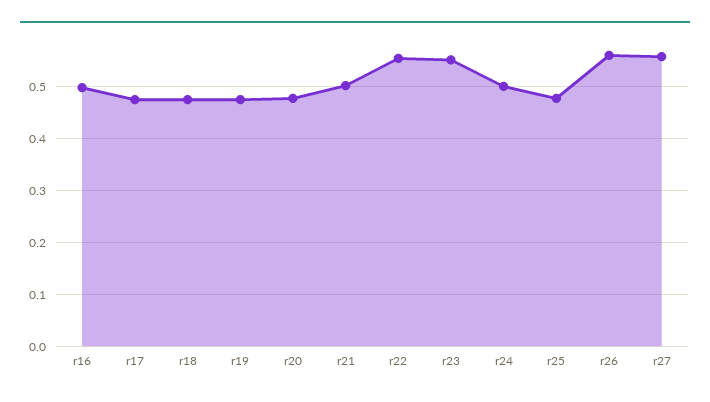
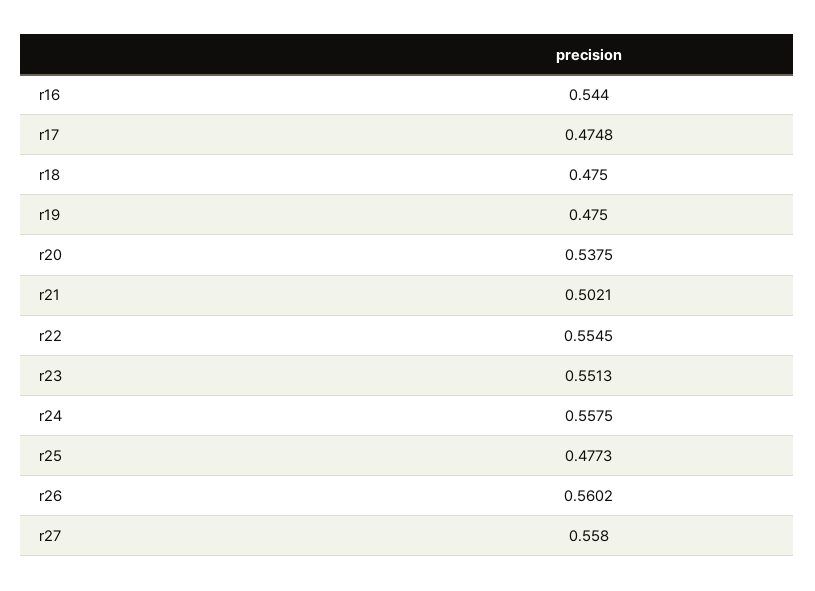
  {
-   "r16": 0.5,
+   "r16": 0.544,
    "r17": 0.4748,
    "r18": 0.475,
    "r19": 0.475,
-   "r20": 0.48,
+   "r20": 0.5375,
    "r21": 0.5021,
    "r22": 0.5545,
    "r23": 0.5513,
-   "r24": 0.5,
+   "r24": 0.5575,
    "r25": 0.4773,
    "r26": 0.5602,
    "r27": 0.558
  }

